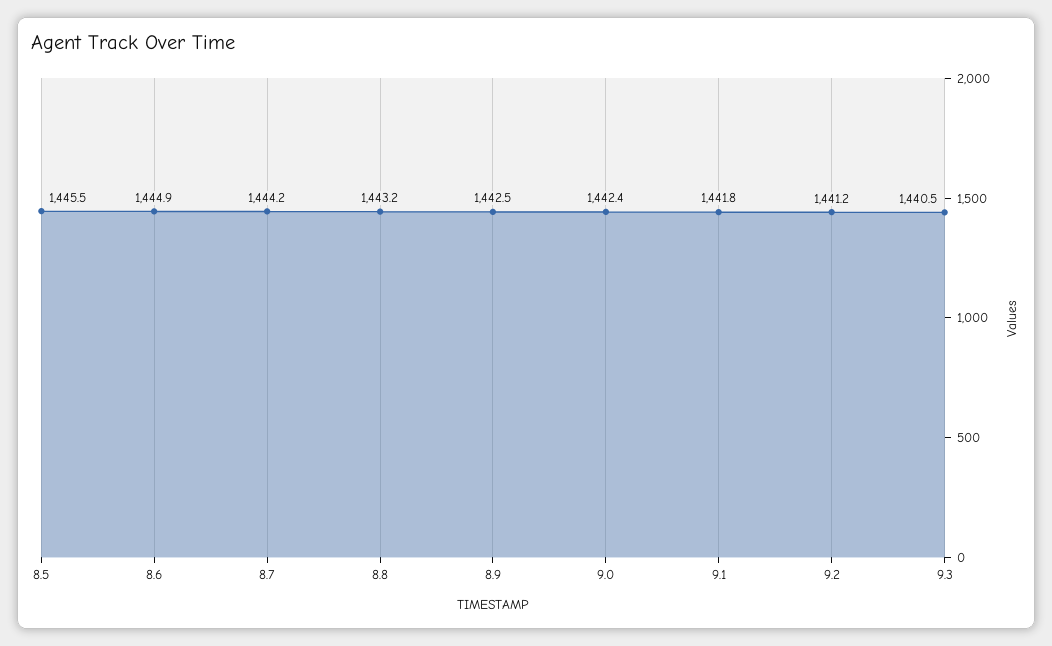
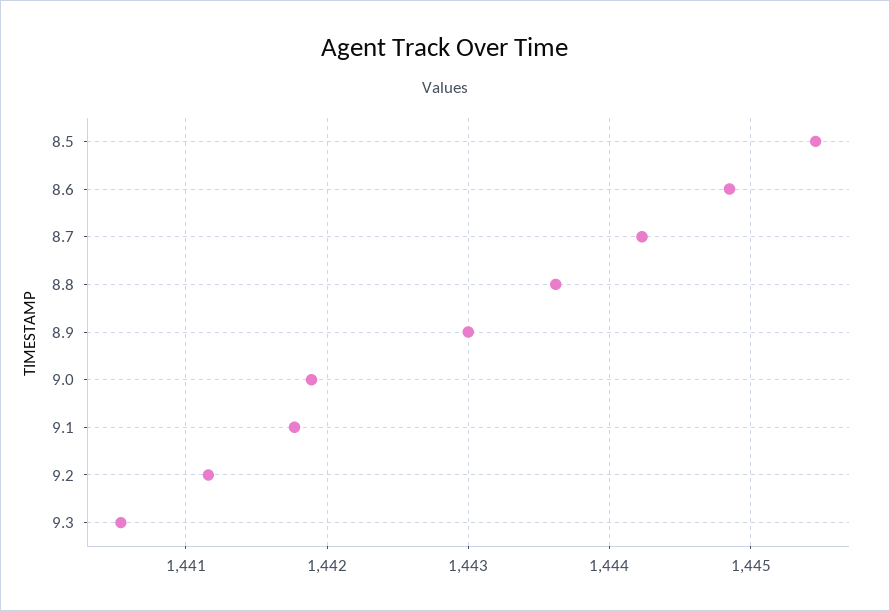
  {
    "8.5": 1445.5,
    "8.6": 1444.9,
    "8.7": 1444.2,
-   "8.8": 1443.2,
+   "8.8": 1443.6,
-   "8.9": 1442.5,
+   "8.9": 1443,
-   "9.0": 1442.4,
+   "9.0": 1441.9,
    "9.1": 1441.8,
    "9.2": 1441.2,
    "9.3": 1440.5
  }

